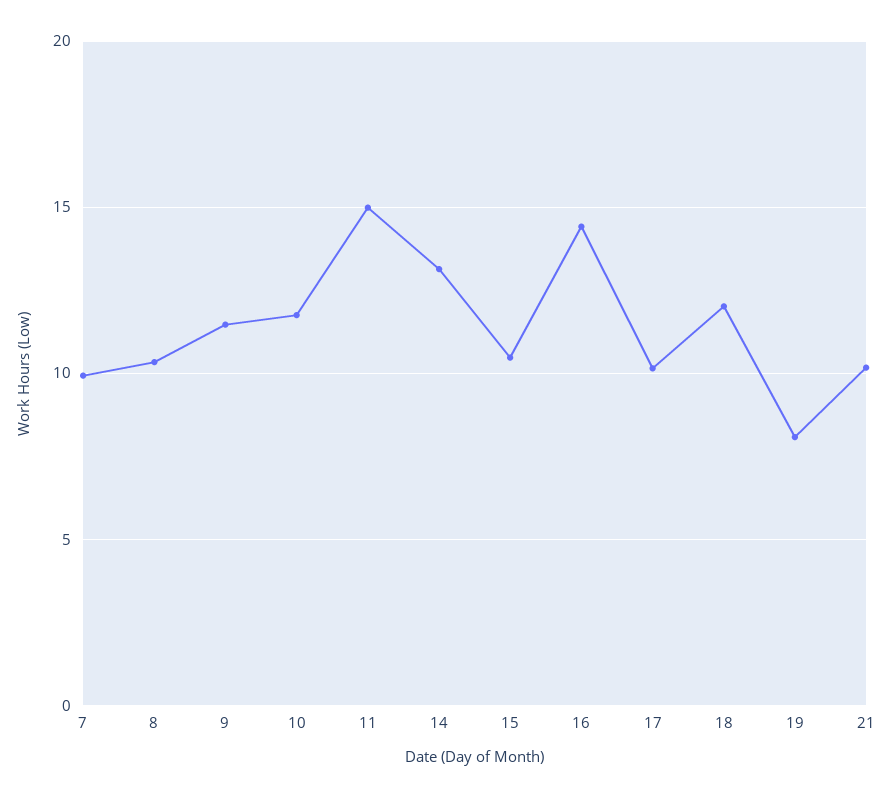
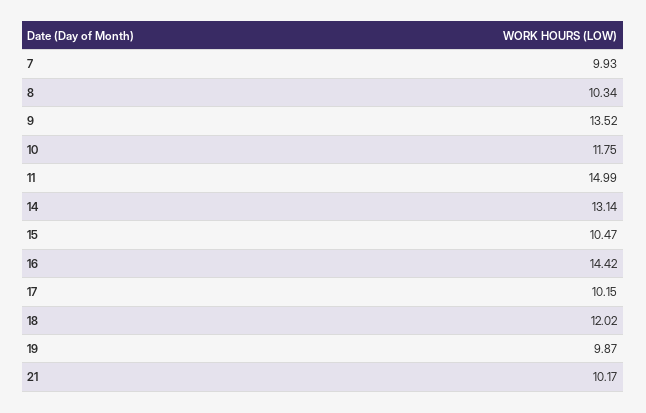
  {
    "7": 9.93,
    "8": 10.34,
-   "9": 11.5,
+   "9": 13.52,
    "10": 11.75,
    "11": 14.99,
    "14": 13.14,
    "15": 10.47,
    "16": 14.42,
    "17": 10.15,
    "18": 12.02,
-   "19": 8,
+   "19": 9.87,
    "21": 10.17
  }

